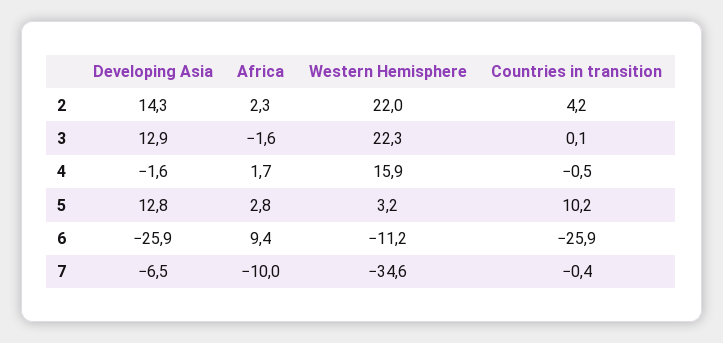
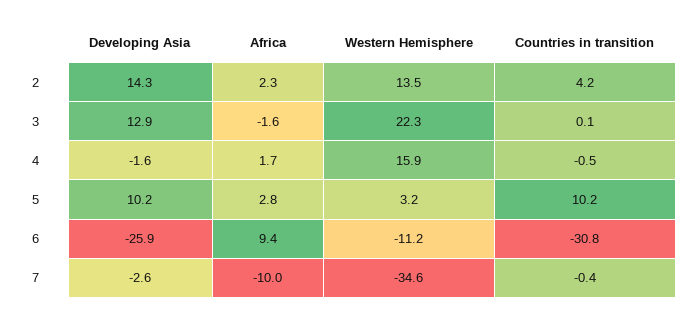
  {
    "Developing Asia": {
      "2": 14.3,
      "3": 12.9,
      "4": -1.6,
-     "5": 12.8,
+     "5": 10.2,
      "6": -25.9,
-     "7": -6.5
+     "7": -2.6
    },
    "Africa": {
      "2": 2.3,
      "3": -1.6,
      "4": 1.7,
      "5": 2.8,
      "6": 9.4,
      "7": -10
    },
    "Western Hemisphere": {
-     "2": 22,
+     "2": 13.5,
      "3": 22.3,
      "4": 15.9,
      "5": 3.2,
      "6": -11.2,
      "7": -34.6
    },
    "Countries in transition": {
      "2": 4.2,
      "3": 0.1,
      "4": -0.5,
      "5": 10.2,
-     "6": -25.9,
+     "6": -30.8,
      "7": -0.4
    }
  }

